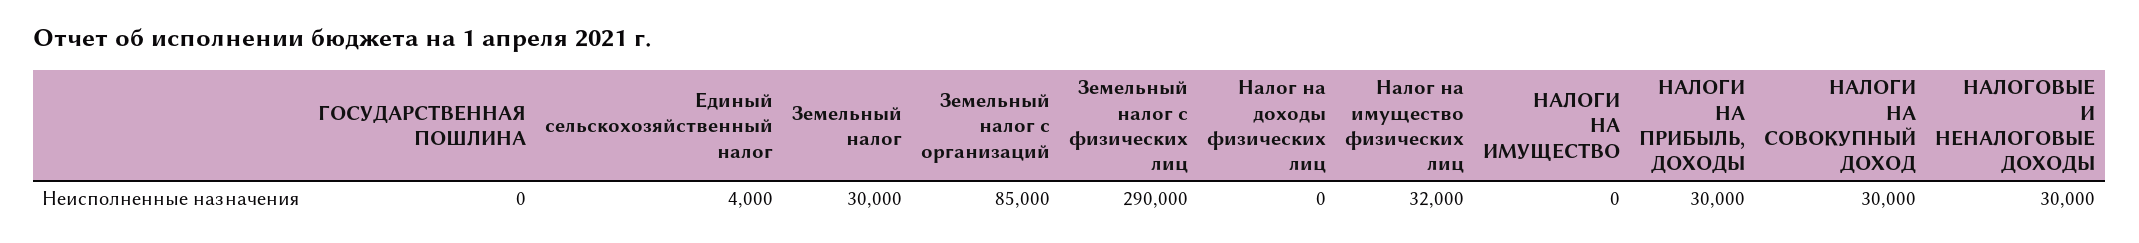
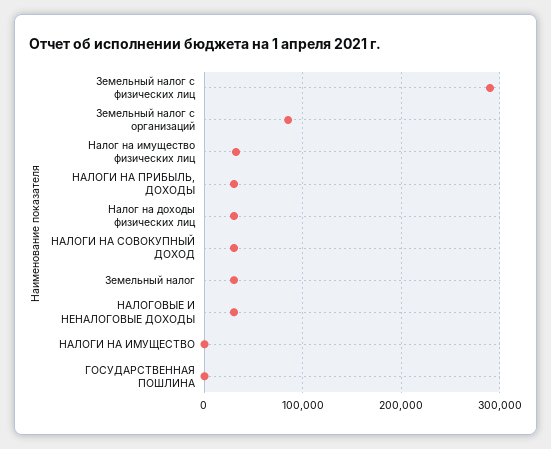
  {
    "ГОСУДАРСТВЕННАЯ ПОШЛИНА": 0,
-   "Единый сельскохозяйственный налог": 4000,
    "Земельный налог": 30000,
    "Земельный налог с организаций": 85000,
    "Земельный налог с физических лиц": 290000,
-   "Налог на доходы физических лиц": 0,
+   "Налог на доходы физических лиц": 30000,
    "Налог на имущество физических лиц": 32000,
    "НАЛОГИ НА ИМУЩЕСТВО": 0,
    "НАЛОГИ НА ПРИБЫЛЬ, ДОХОДЫ": 30000,
    "НАЛОГИ НА СОВОКУПНЫЙ ДОХОД": 30000,
    "НАЛОГОВЫЕ И НЕНАЛОГОВЫЕ ДОХОДЫ": 30000
  }

